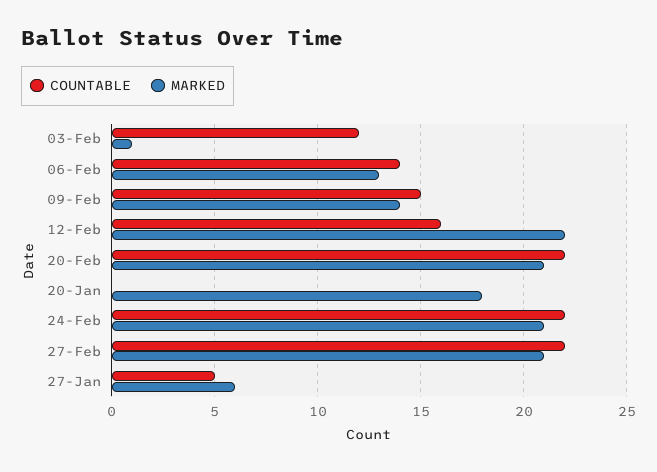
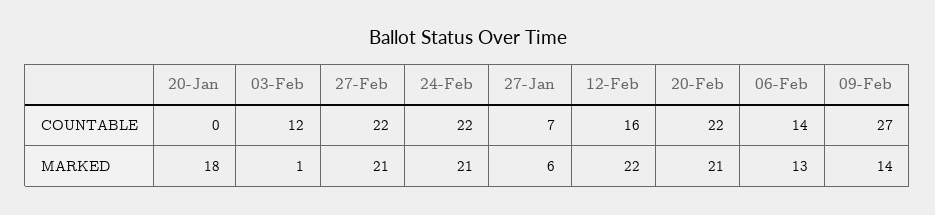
  {
    "COUNTABLE": {
      "03-Feb": 12,
      "06-Feb": 14,
-     "09-Feb": 15,
+     "09-Feb": 27,
      "12-Feb": 16,
      "20-Feb": 22,
      "20-Jan": 0,
      "24-Feb": 22,
      "27-Feb": 22,
-     "27-Jan": 5
+     "27-Jan": 7
    },
    "MARKED": {
      "03-Feb": 1,
      "06-Feb": 13,
      "09-Feb": 14,
      "12-Feb": 22,
      "20-Feb": 21,
      "20-Jan": 18,
      "24-Feb": 21,
      "27-Feb": 21,
      "27-Jan": 6
    }
  }

